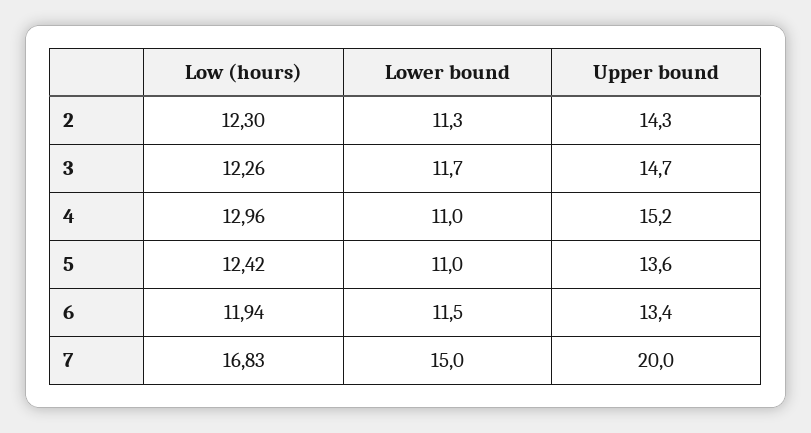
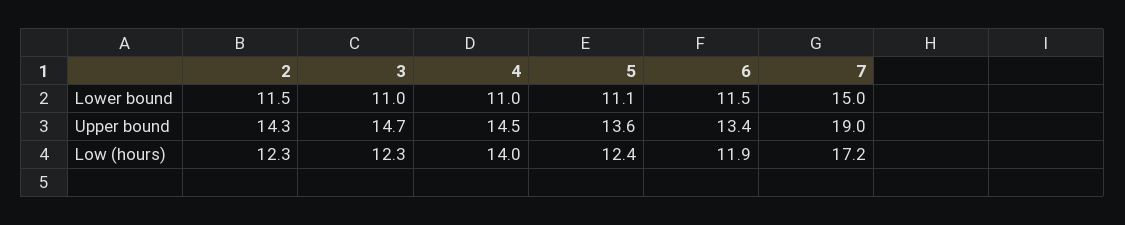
  {
    "Low (hours)": {
      "2": 12.3,
      "3": 12.26,
-     "4": 12.96,
+     "4": 14,
      "5": 12.42,
      "6": 11.94,
-     "7": 16.83
+     "7": 17.2
    },
    "Lower bound": {
-     "2": 11.3,
+     "2": 11.5,
-     "3": 11.7,
+     "3": 11,
      "4": 11,
-     "5": 11,
+     "5": 11.1,
      "6": 11.5,
      "7": 15
    },
    "Upper bound": {
      "2": 14.3,
      "3": 14.7,
-     "4": 15.2,
+     "4": 14.5,
      "5": 13.6,
      "6": 13.4,
-     "7": 20
+     "7": 19
    }
  }

